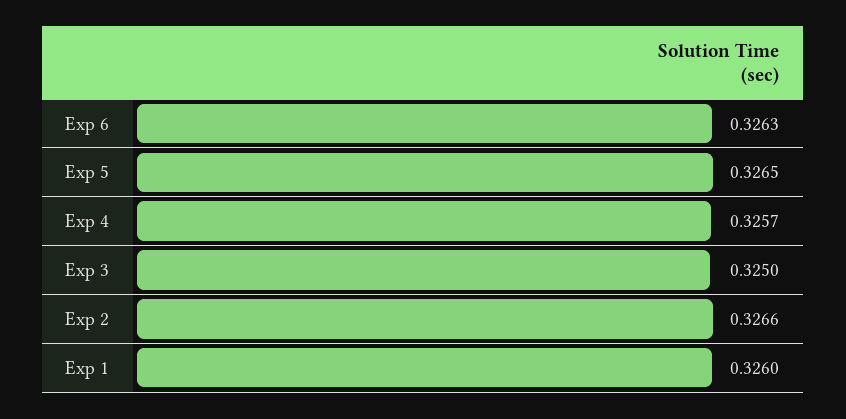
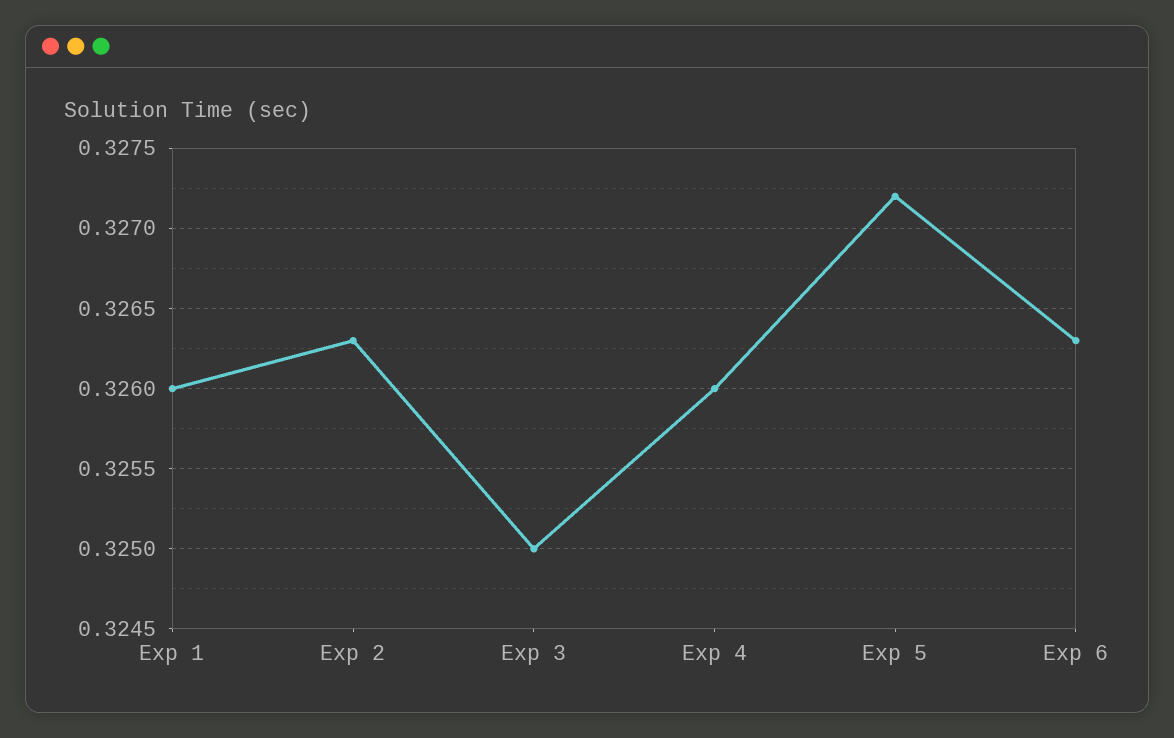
  {
    "Exp 6": 0.3263,
-   "Exp 5": 0.3265,
+   "Exp 5": 0.3272,
-   "Exp 4": 0.3257,
+   "Exp 4": 0.326,
    "Exp 3": 0.325,
-   "Exp 2": 0.3266,
+   "Exp 2": 0.3263,
    "Exp 1": 0.326
  }

